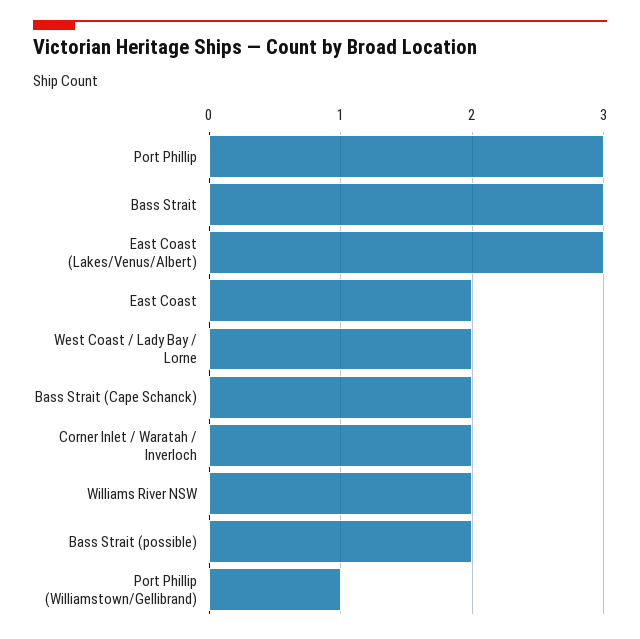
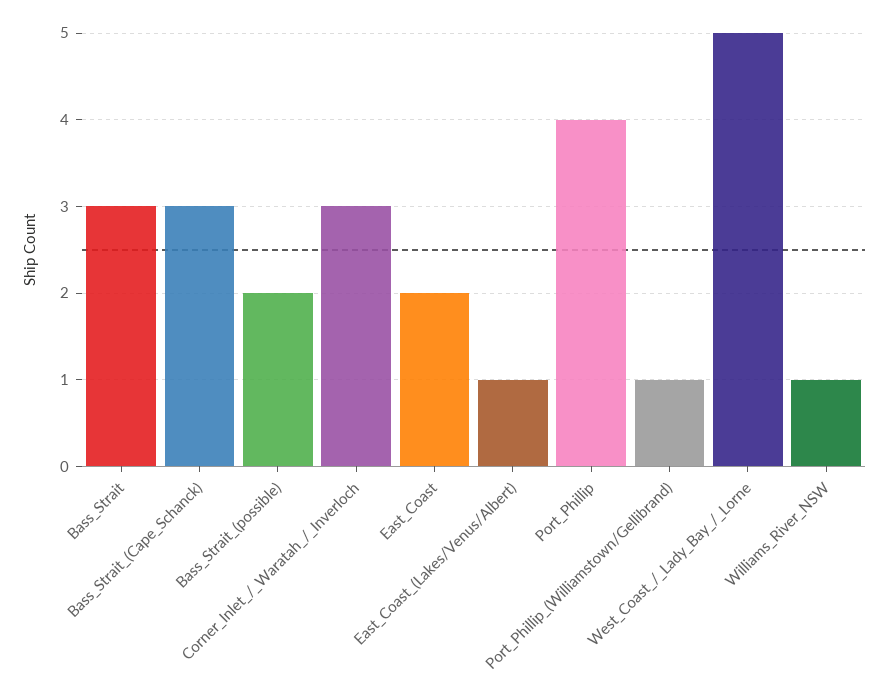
  {
-   "Port Phillip": 3,
+   "Port Phillip": 4,
    "Bass Strait": 3,
-   "East Coast (Lakes/Venus/Albert)": 3,
+   "East Coast (Lakes/Venus/Albert)": 1,
    "East Coast": 2,
-   "West Coast / Lady Bay / Lorne": 2,
+   "West Coast / Lady Bay / Lorne": 5,
-   "Bass Strait (Cape Schanck)": 2,
+   "Bass Strait (Cape Schanck)": 3,
-   "Corner Inlet / Waratah / Inverloch": 2,
+   "Corner Inlet / Waratah / Inverloch": 3,
-   "Williams River NSW": 2,
+   "Williams River NSW": 1,
    "Bass Strait (possible)": 2,
    "Port Phillip (Williamstown/Gellibrand)": 1
  }

